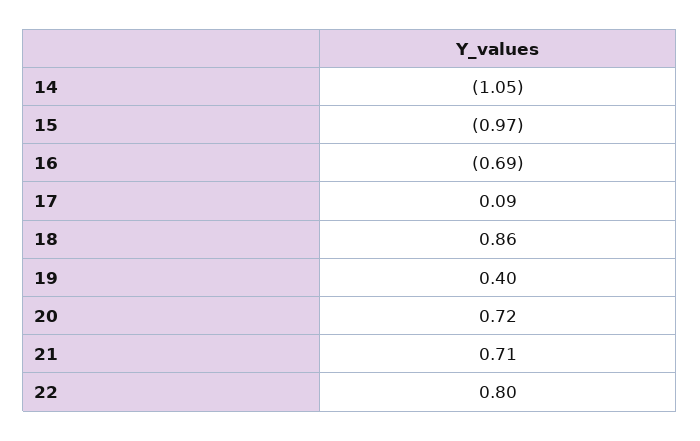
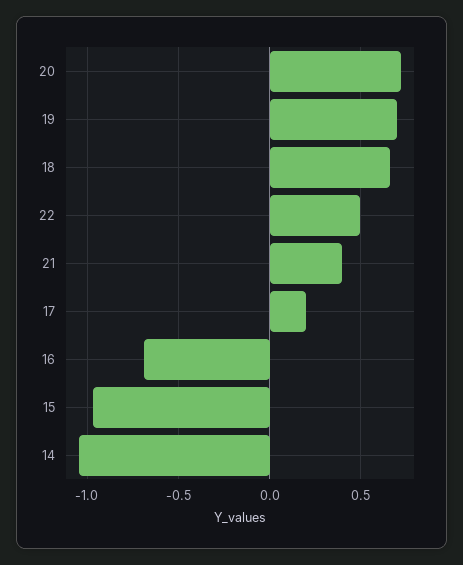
  {
    "14": -1.05,
    "15": -0.97,
    "16": -0.69,
-   "17": 0.09,
+   "17": 0.2,
-   "18": 0.86,
+   "18": 0.65,
-   "19": 0.4,
+   "19": 0.7,
    "20": 0.72,
-   "21": 0.71,
+   "21": 0.4,
-   "22": 0.8
+   "22": 0.5
  }

